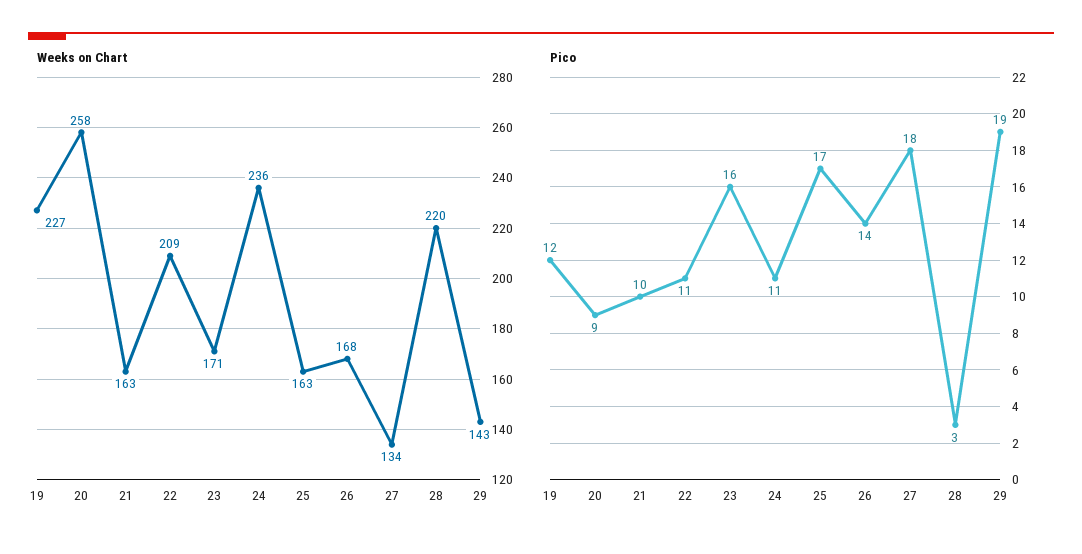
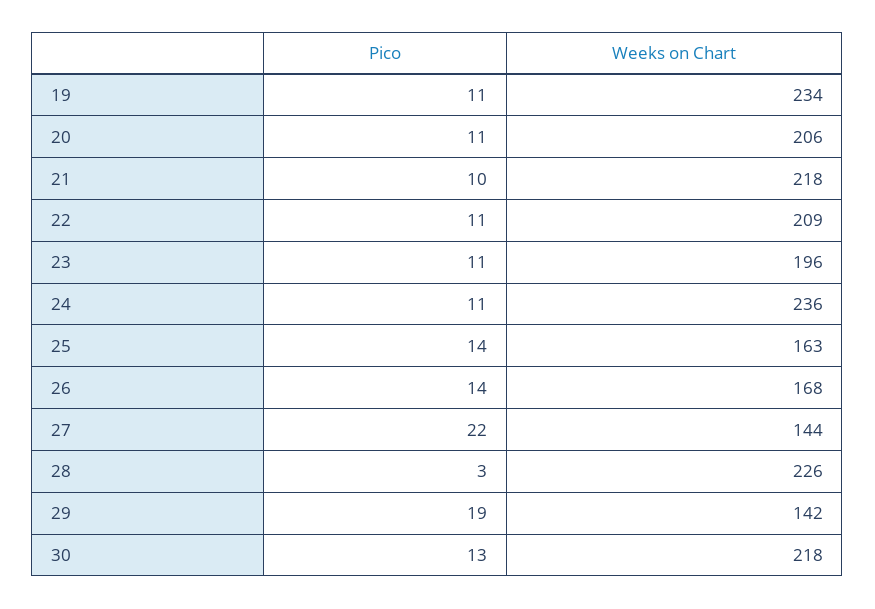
  {
    "Weeks on Chart": {
-     "19": 227,
+     "19": 234,
-     "20": 258,
+     "20": 206,
-     "21": 163,
+     "21": 218,
      "22": 209,
-     "23": 171,
+     "23": 196,
      "24": 236,
      "25": 163,
      "26": 168,
-     "27": 134,
+     "27": 144,
-     "28": 220,
+     "28": 226,
-     "29": 143
+     "29": 142,
+     "30": 218
    },
    "Pico": {
-     "19": 12,
+     "19": 11,
-     "20": 9,
+     "20": 11,
      "21": 10,
      "22": 11,
-     "23": 16,
+     "23": 11,
      "24": 11,
-     "25": 17,
+     "25": 14,
      "26": 14,
-     "27": 18,
+     "27": 22,
      "28": 3,
-     "29": 19
+     "29": 19,
+     "30": 13
    }
  }

